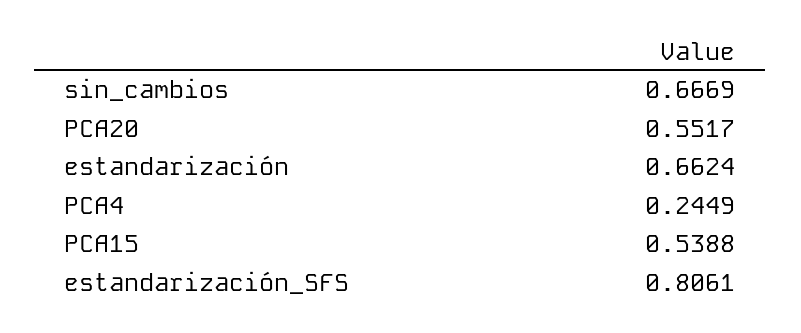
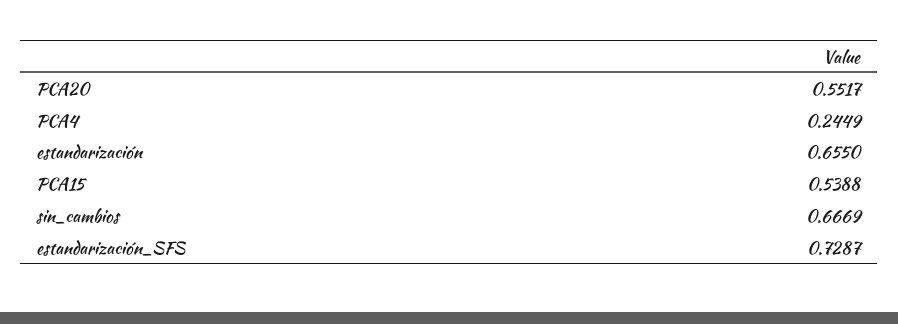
  {
    "sin_cambios": 0.6669,
    "PCA20": 0.5517,
-   "estandarización": 0.6624,
+   "estandarización": 0.655,
    "PCA4": 0.2449,
    "PCA15": 0.5388,
-   "estandarización_SFS": 0.8061
+   "estandarización_SFS": 0.7287
  }

